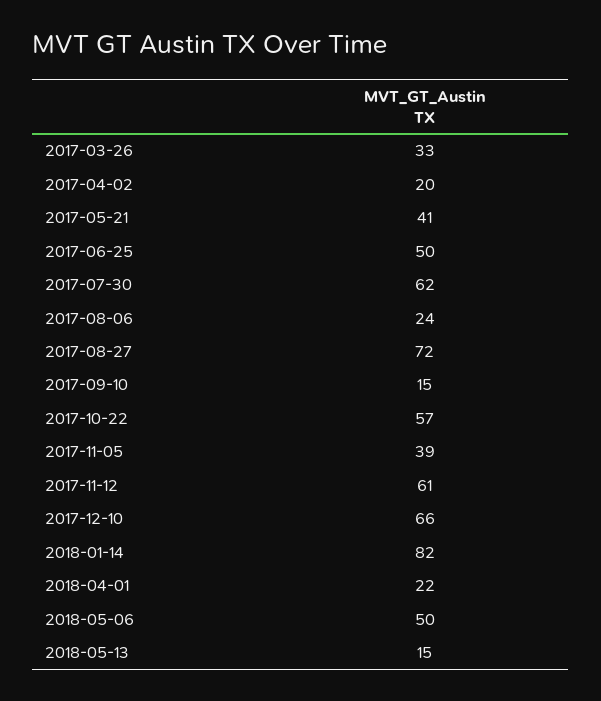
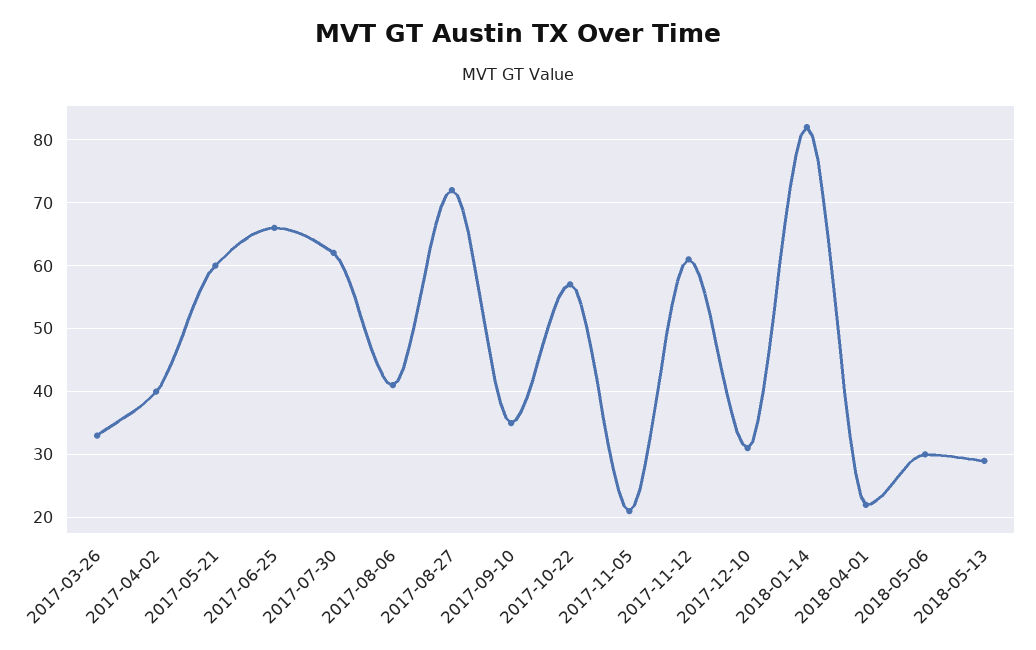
  {
    "2017-03-26": 33,
-   "2017-04-02": 20,
+   "2017-04-02": 40,
-   "2017-05-21": 41,
+   "2017-05-21": 60,
-   "2017-06-25": 50,
+   "2017-06-25": 66,
    "2017-07-30": 62,
-   "2017-08-06": 24,
+   "2017-08-06": 41,
    "2017-08-27": 72,
-   "2017-09-10": 15,
+   "2017-09-10": 35,
    "2017-10-22": 57,
-   "2017-11-05": 39,
+   "2017-11-05": 21,
    "2017-11-12": 61,
-   "2017-12-10": 66,
+   "2017-12-10": 31,
    "2018-01-14": 82,
    "2018-04-01": 22,
-   "2018-05-06": 50,
+   "2018-05-06": 30,
-   "2018-05-13": 15
+   "2018-05-13": 29
  }

